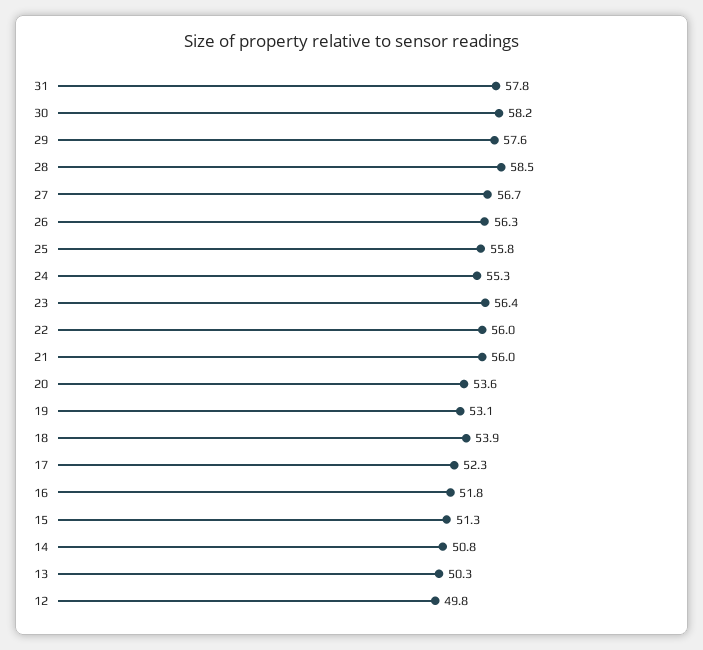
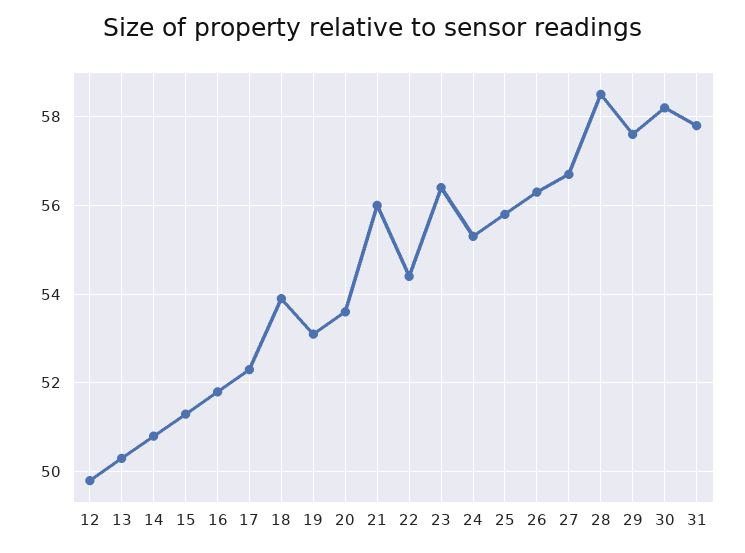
  {
    "31": 57.8,
    "30": 58.2,
    "29": 57.6,
    "28": 58.5,
    "27": 56.7,
    "26": 56.3,
    "25": 55.8,
    "24": 55.3,
    "23": 56.4,
-   "22": 56,
+   "22": 54.5,
    "21": 56,
    "20": 53.6,
    "19": 53.1,
    "18": 53.9,
    "17": 52.3,
    "16": 51.8,
    "15": 51.3,
    "14": 50.8,
    "13": 50.3,
    "12": 49.8
  }

